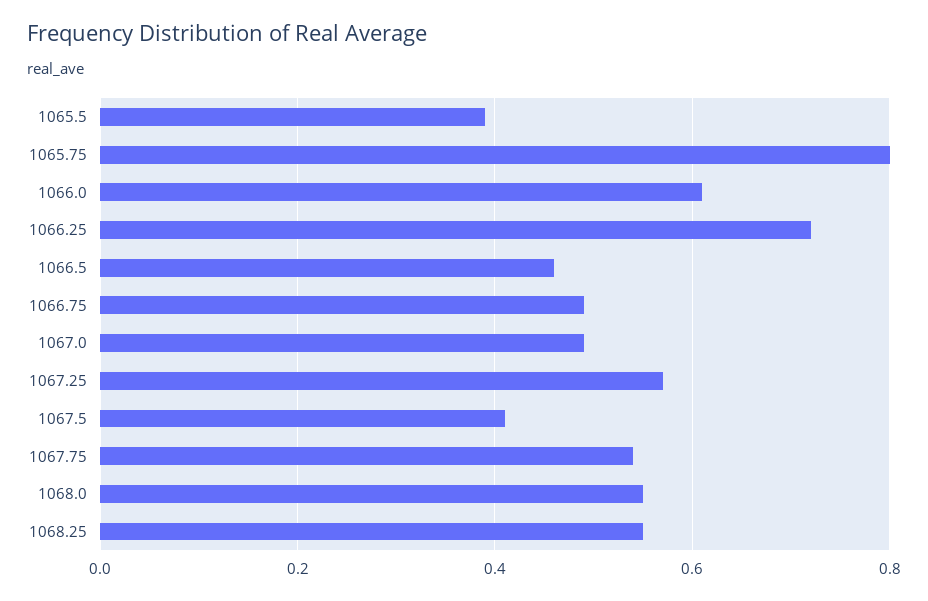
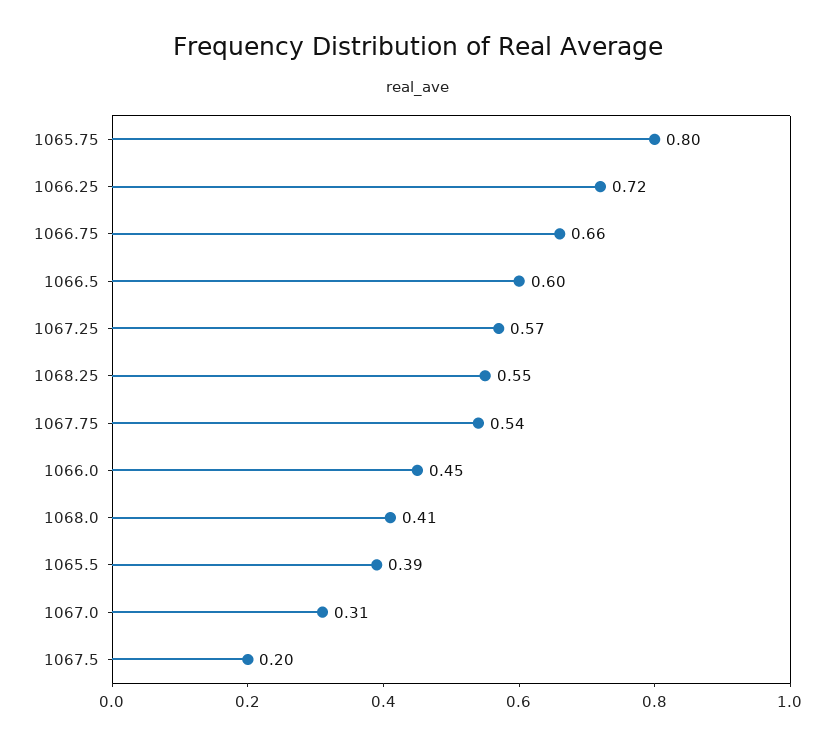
  {
    "1065.5": 0.39,
    "1065.75": 0.8,
-   "1066.0": 0.6,
+   "1066.0": 0.45,
    "1066.25": 0.72,
-   "1066.5": 0.45,
+   "1066.5": 0.6,
-   "1066.75": 0.5,
+   "1066.75": 0.66,
-   "1067.0": 0.5,
+   "1067.0": 0.31,
    "1067.25": 0.57,
-   "1067.5": 0.4,
+   "1067.5": 0.2,
    "1067.75": 0.54,
-   "1068.0": 0.55,
+   "1068.0": 0.41,
    "1068.25": 0.55
  }

